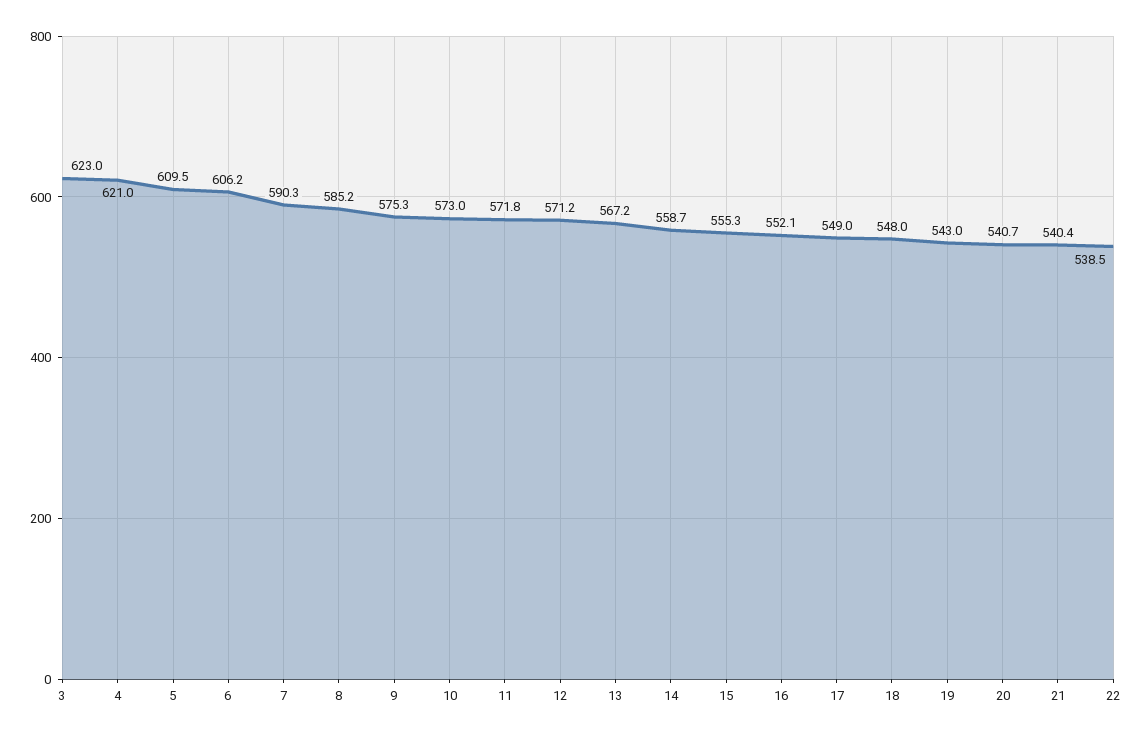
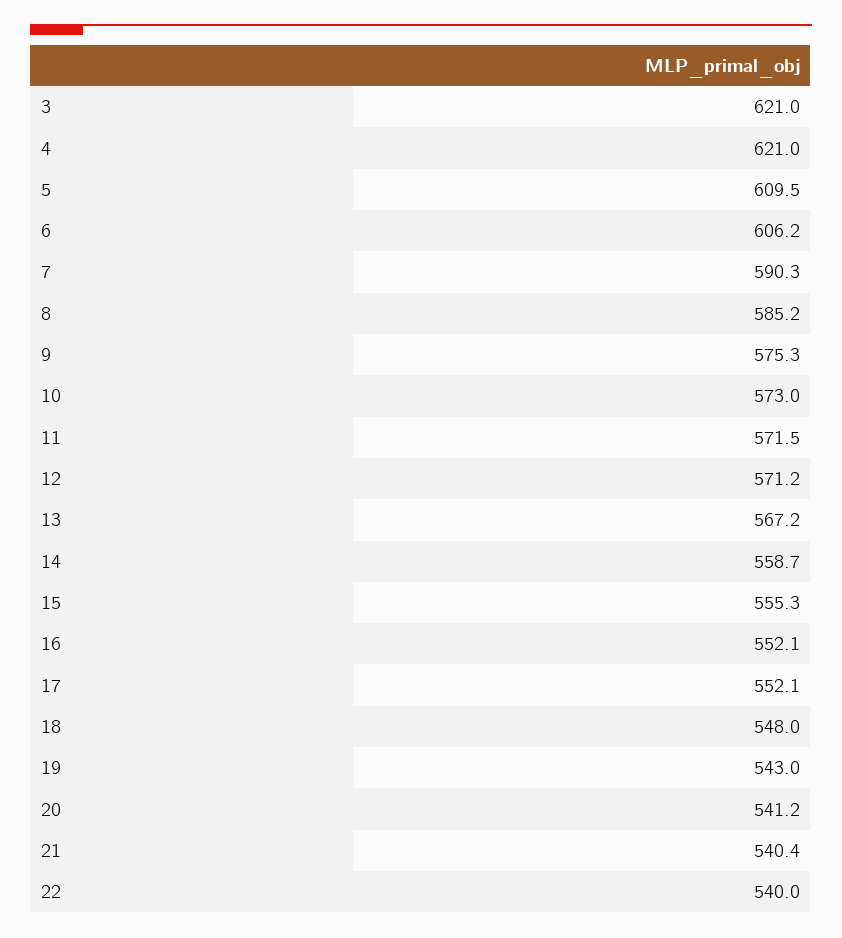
  {
-   "3": 623,
+   "3": 621,
    "4": 621,
    "5": 609.5,
    "6": 606.2,
    "7": 590.3,
    "8": 585.2,
    "9": 575.3,
    "10": 573,
-   "11": 571.8,
+   "11": 571.5,
    "12": 571.2,
    "13": 567.2,
    "14": 558.7,
    "15": 555.3,
    "16": 552.1,
-   "17": 549,
+   "17": 552.1,
    "18": 548,
    "19": 543,
-   "20": 540.7,
+   "20": 541.2,
    "21": 540.4,
-   "22": 538.5
+   "22": 540
  }

